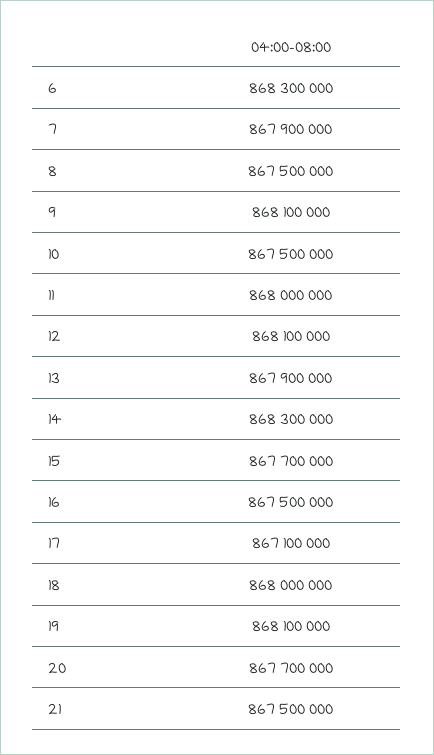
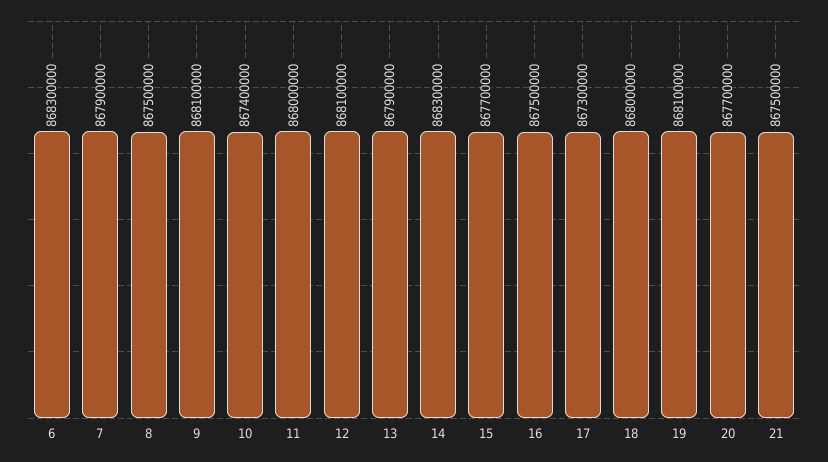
  {
    "6": 868300000,
    "7": 867900000,
    "8": 867500000,
    "9": 868100000,
-   "10": 867500000,
+   "10": 867400000,
    "11": 868000000,
    "12": 868100000,
    "13": 867900000,
    "14": 868300000,
    "15": 867700000,
    "16": 867500000,
-   "17": 867100000,
+   "17": 867300000,
    "18": 868000000,
    "19": 868100000,
    "20": 867700000,
    "21": 867500000
  }

